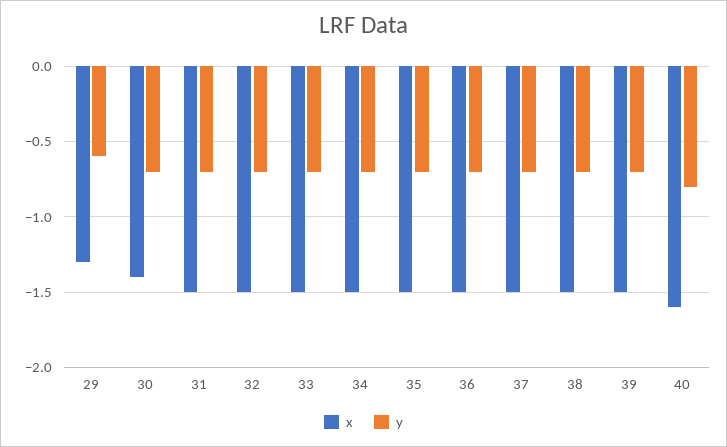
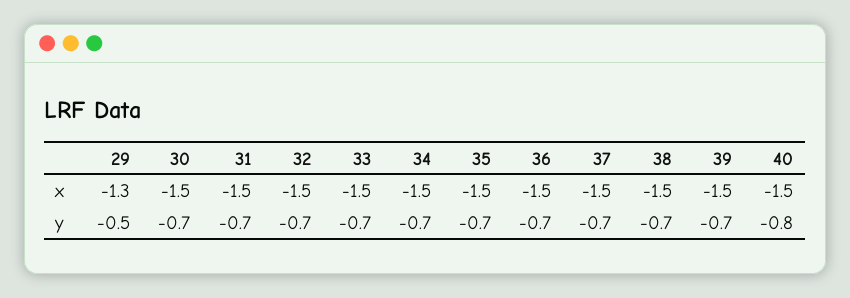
  {
    "x": {
      "29": -1.3,
-     "30": -1.4,
+     "30": -1.5,
      "31": -1.5,
      "32": -1.5,
      "33": -1.5,
      "34": -1.5,
      "35": -1.5,
      "36": -1.5,
      "37": -1.5,
      "38": -1.5,
      "39": -1.5,
-     "40": -1.6
+     "40": -1.5
    },
    "y": {
-     "29": -0.6,
+     "29": -0.5,
      "30": -0.7,
      "31": -0.7,
      "32": -0.7,
      "33": -0.7,
      "34": -0.7,
      "35": -0.7,
      "36": -0.7,
      "37": -0.7,
      "38": -0.7,
      "39": -0.7,
      "40": -0.8
    }
  }

